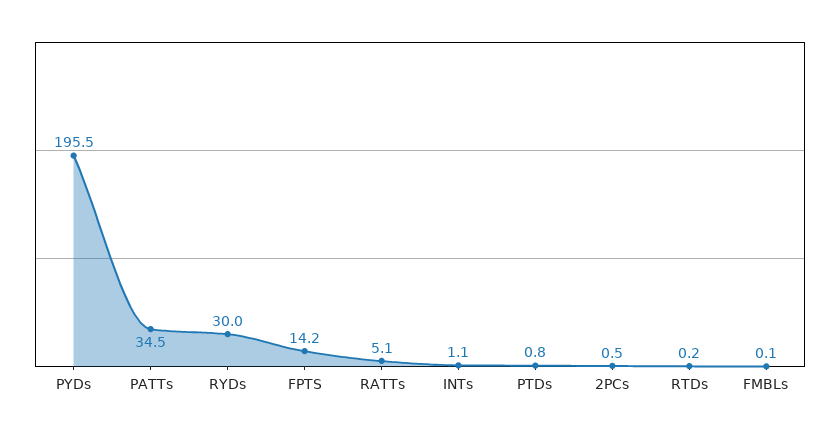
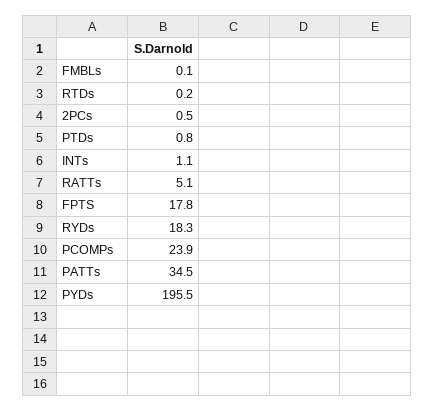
  {
    "PYDs": 195.5,
    "PATTs": 34.5,
-   "RYDs": 30,
+   "RYDs": 18.3,
-   "FPTS": 14.2,
+   "FPTS": 17.8,
    "RATTs": 5.1,
    "INTs": 1.1,
    "PTDs": 0.8,
    "2PCs": 0.5,
    "RTDs": 0.2,
-   "FMBLs": 0.1
+   "FMBLs": 0.1,
+   "PCOMPs": 23.9
  }

